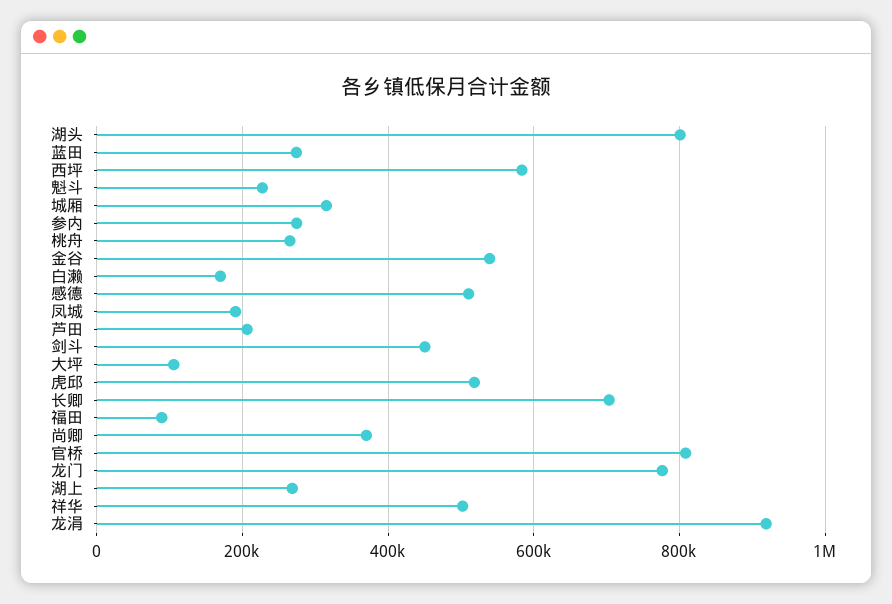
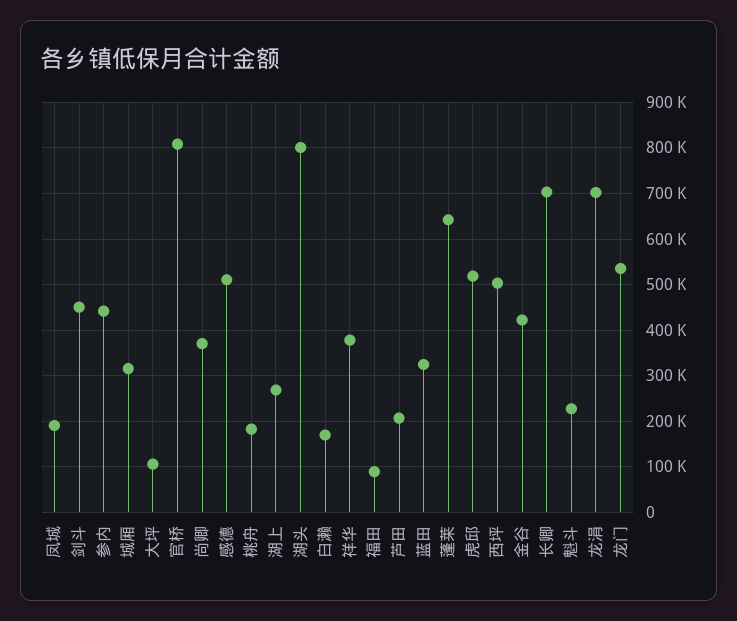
  {
    "湖头": 800000,
-   "蓝田": 280000,
+   "蓝田": 320000,
-   "西坪": 580000,
+   "西坪": 500000,
    "魁斗": 220000,
    "城厢": 320000,
-   "参内": 280000,
+   "参内": 440000,
-   "桃舟": 260000,
+   "桃舟": 180000,
-   "金谷": 540000,
+   "金谷": 420000,
    "白濑": 160000,
    "感德": 520000,
    "凤城": 200000,
    "芦田": 200000,
    "剑斗": 460000,
    "大坪": 100000,
    "虎邱": 520000,
    "长卿": 700000,
    "福田": 80000,
    "尚卿": 380000,
    "官桥": 800000,
-   "龙门": 780000,
+   "龙门": 540000,
    "湖上": 260000,
-   "祥华": 500000,
+   "祥华": 380000,
-   "龙涓": 920000
+   "龙涓": 700000,
+   "蓬莱": 640000
  }

